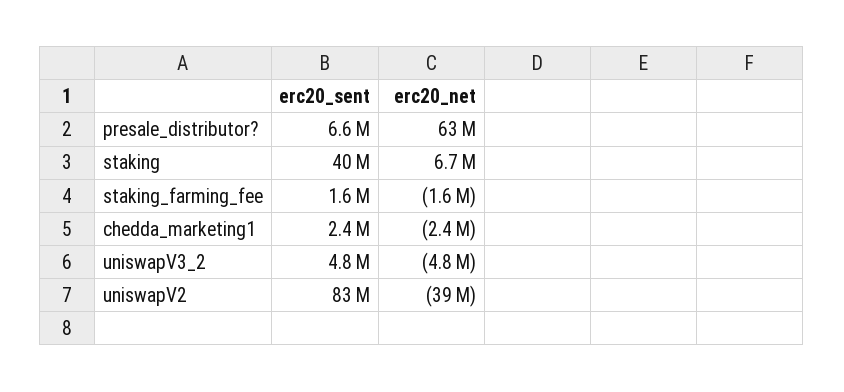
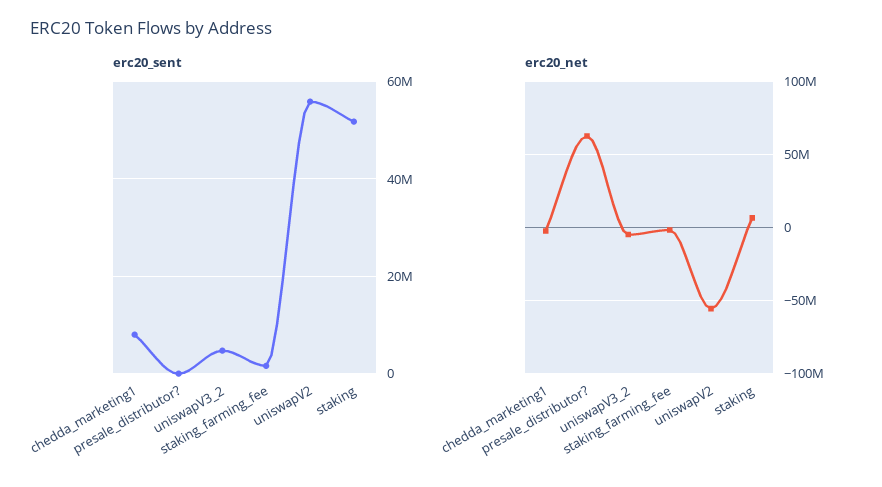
  {
    "erc20_sent": {
-     "presale_distributor?": 6600000,
+     "presale_distributor?": 0,
-     "staking": 40000000,
+     "staking": 52000000,
      "staking_farming_fee": 1600000,
-     "chedda_marketing1": 2400000,
+     "chedda_marketing1": 8000000,
      "uniswapV3_2": 4800000,
-     "uniswapV2": 83000000
+     "uniswapV2": 56000000
    },
    "erc20_net": {
      "presale_distributor?": 63000000,
      "staking": 6700000,
      "staking_farming_fee": -1600000,
      "chedda_marketing1": -2400000,
      "uniswapV3_2": -4800000,
-     "uniswapV2": -39000000
+     "uniswapV2": -55000000
    }
  }

